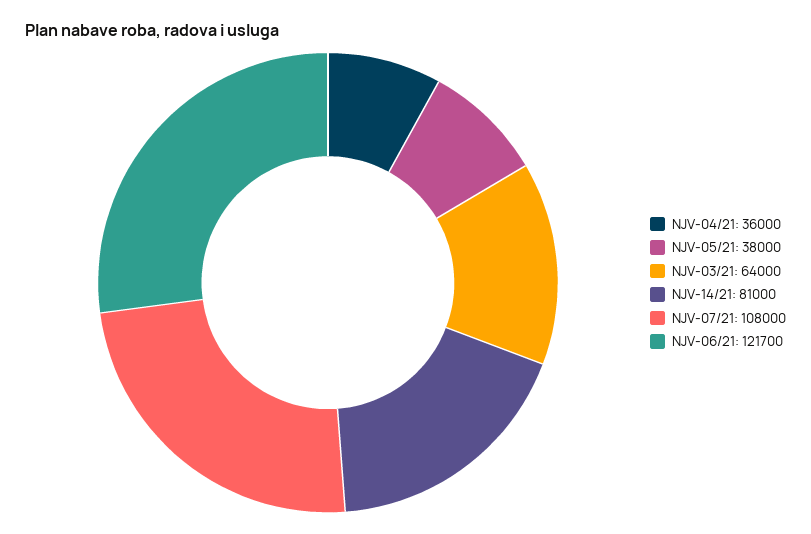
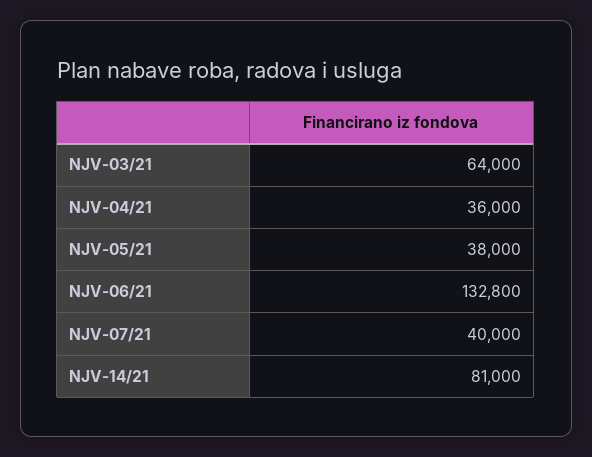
  {
    "NJV-04/21": 36000,
    "NJV-05/21": 38000,
    "NJV-03/21": 64000,
    "NJV-14/21": 81000,
-   "NJV-07/21": 108000,
+   "NJV-07/21": 40000,
-   "NJV-06/21": 121700
+   "NJV-06/21": 132800
  }

